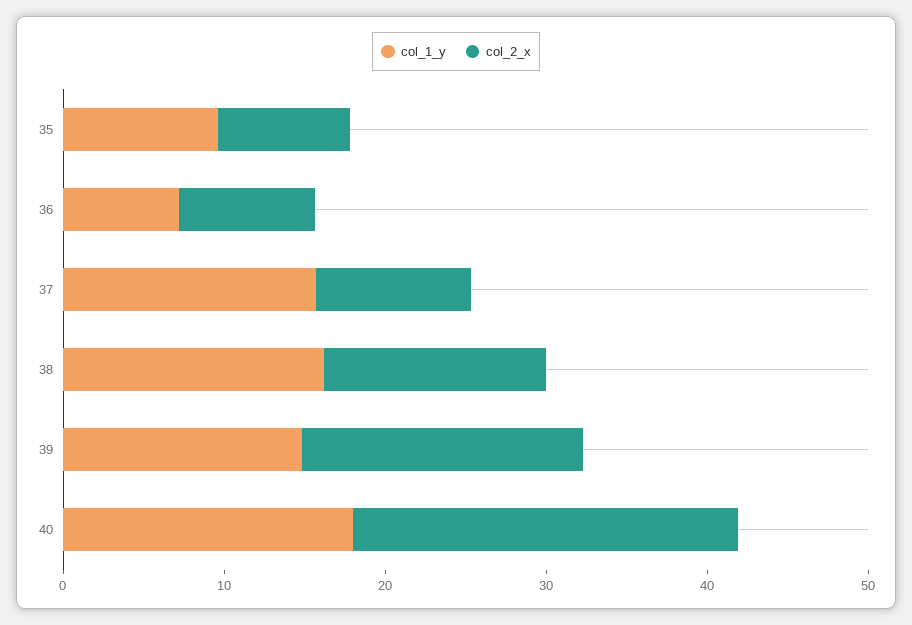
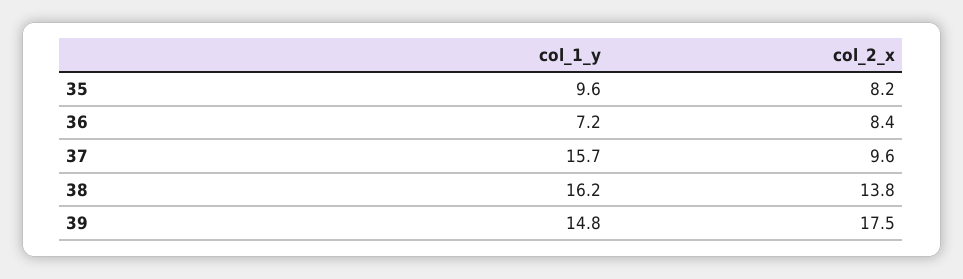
  {
    "col_1_y": {
      "35": 9.6,
      "36": 7.2,
      "37": 15.7,
      "38": 16.2,
-     "39": 14.8,
+     "39": 14.8
-     "40": 18
    },
    "col_2_x": {
      "35": 8.2,
      "36": 8.4,
      "37": 9.6,
      "38": 13.8,
-     "39": 17.5,
+     "39": 17.5
-     "40": 24
    }
  }

